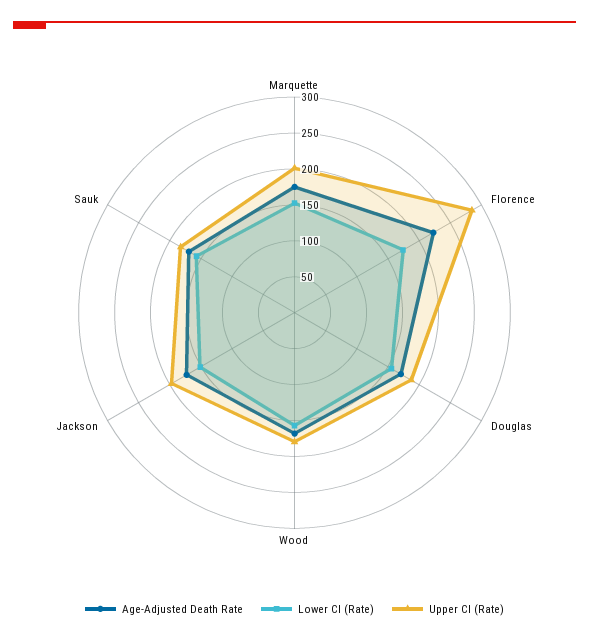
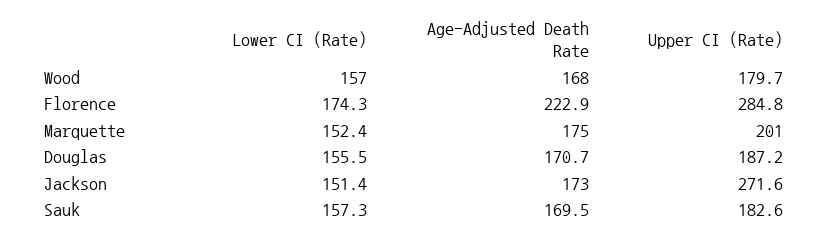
  {
    "Age-Adjusted Death Rate": {
      "Marquette": 175,
      "Florence": 222.9,
      "Douglas": 170.7,
      "Wood": 168,
      "Jackson": 173,
      "Sauk": 169.5
    },
    "Lower CI (Rate)": {
      "Marquette": 152.4,
      "Florence": 174.3,
      "Douglas": 155.5,
      "Wood": 157,
      "Jackson": 151.4,
      "Sauk": 157.3
    },
    "Upper CI (Rate)": {
      "Marquette": 201,
      "Florence": 284.8,
      "Douglas": 187.2,
      "Wood": 179.7,
-     "Jackson": 200,
+     "Jackson": 271.6,
      "Sauk": 182.6
    }
  }

